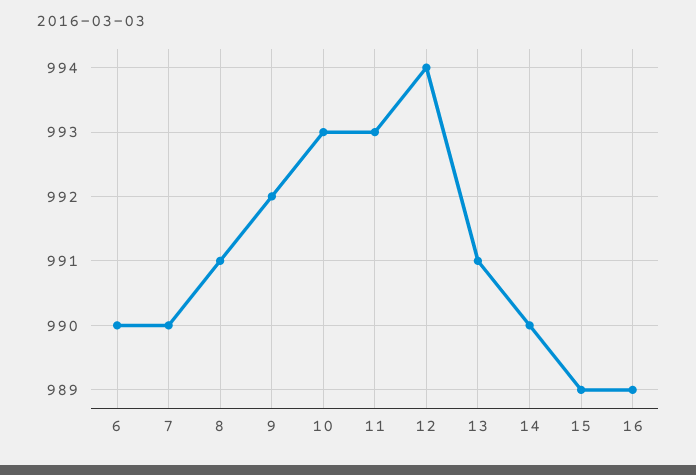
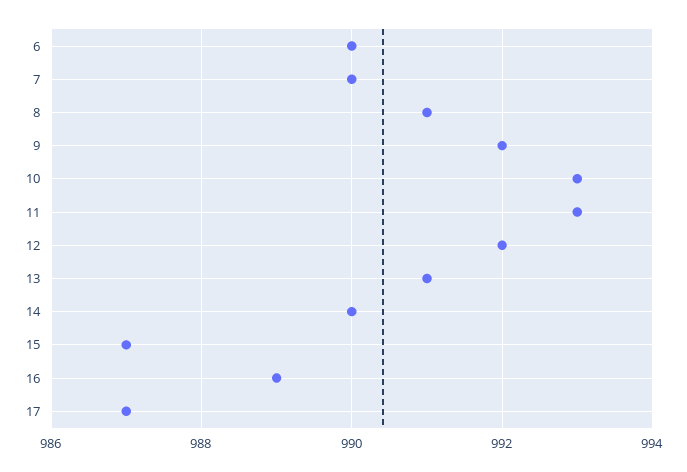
  {
    "6": 990,
    "7": 990,
    "8": 991,
    "9": 992,
    "10": 993,
    "11": 993,
-   "12": 994,
+   "12": 992,
    "13": 991,
    "14": 990,
-   "15": 989,
+   "15": 987,
-   "16": 989
+   "16": 989,
+   "17": 987
  }

